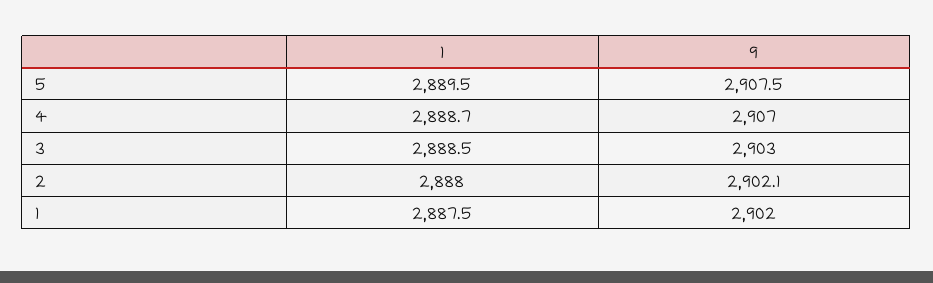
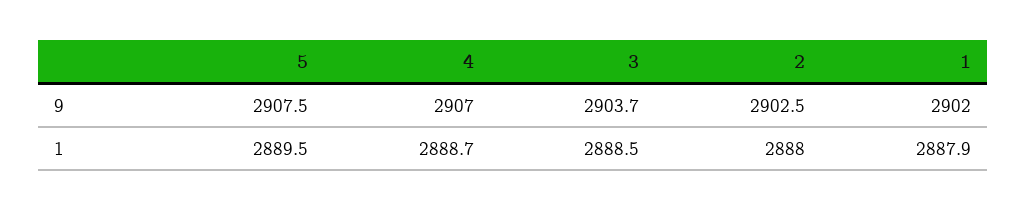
  {
    "1": {
      "5": 2889.5,
      "4": 2888.7,
      "3": 2888.5,
      "2": 2888,
-     "1": 2887.5
+     "1": 2887.9
    },
    "9": {
      "5": 2907.5,
      "4": 2907,
-     "3": 2903,
+     "3": 2903.7,
-     "2": 2902.1,
+     "2": 2902.5,
      "1": 2902
    }
  }

